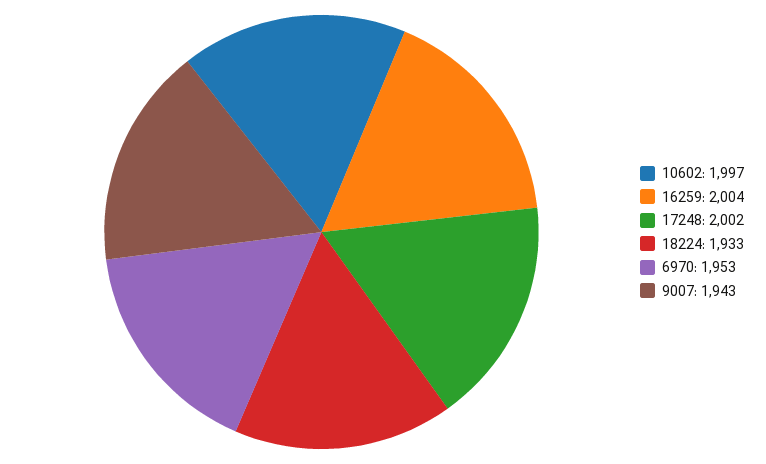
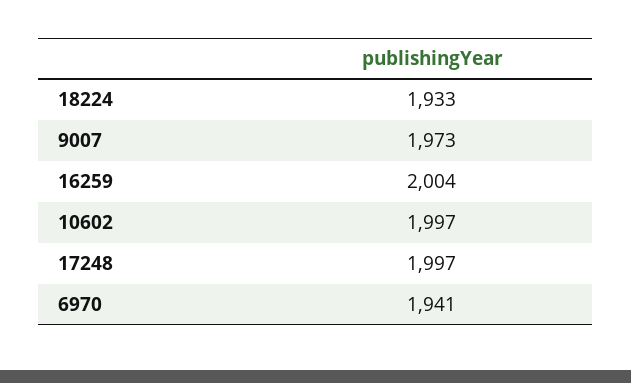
  {
    "10602": 1997,
    "16259": 2004,
-   "17248": 2002,
+   "17248": 1997,
    "18224": 1933,
-   "6970": 1953,
+   "6970": 1941,
-   "9007": 1943
+   "9007": 1973
  }

